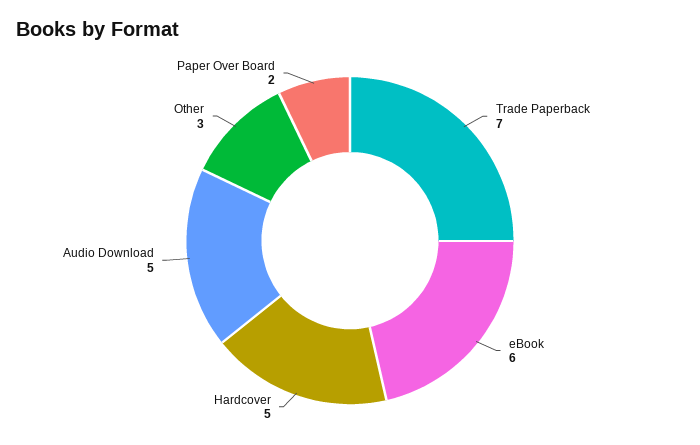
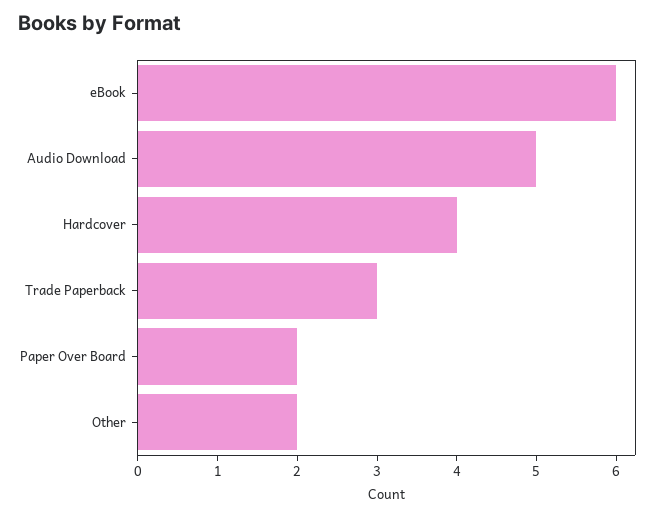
  {
-   "Trade Paperback": 7,
+   "Trade Paperback": 3,
    "eBook": 6,
-   "Hardcover": 5,
+   "Hardcover": 4,
    "Audio Download": 5,
-   "Other": 3,
+   "Other": 2,
    "Paper Over Board": 2
  }

